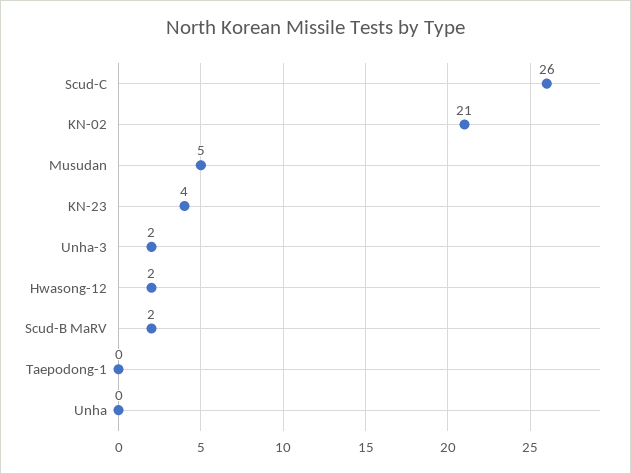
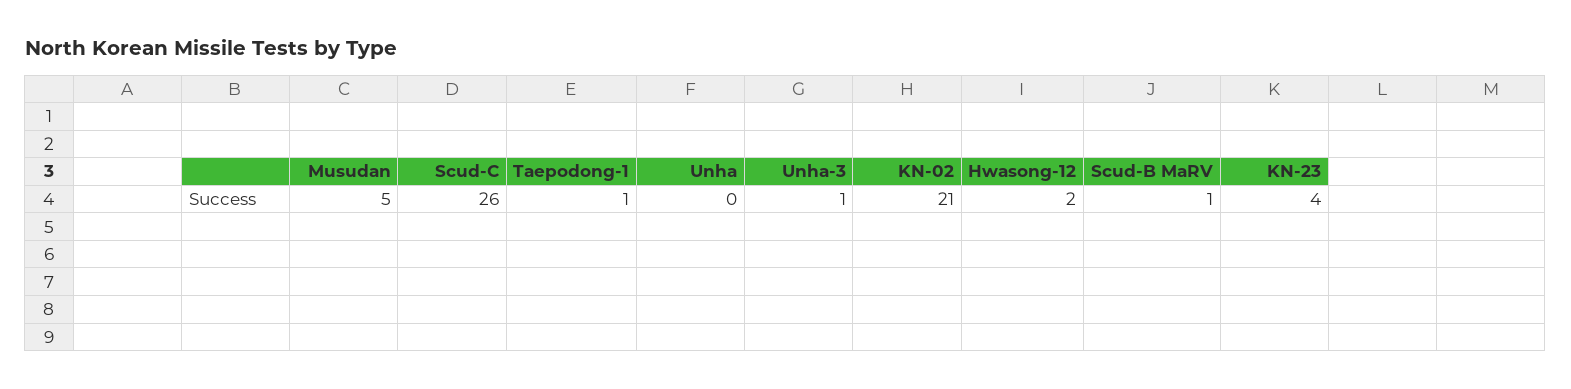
  {
    "Scud-C": 26,
    "KN-02": 21,
    "Musudan": 5,
    "KN-23": 4,
-   "Unha-3": 2,
+   "Unha-3": 1,
    "Hwasong-12": 2,
-   "Scud-B MaRV": 2,
+   "Scud-B MaRV": 1,
-   "Taepodong-1": 0,
+   "Taepodong-1": 1,
    "Unha": 0
  }

